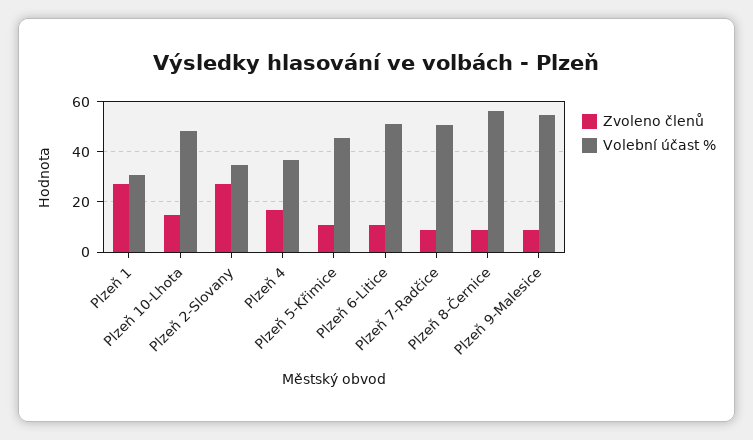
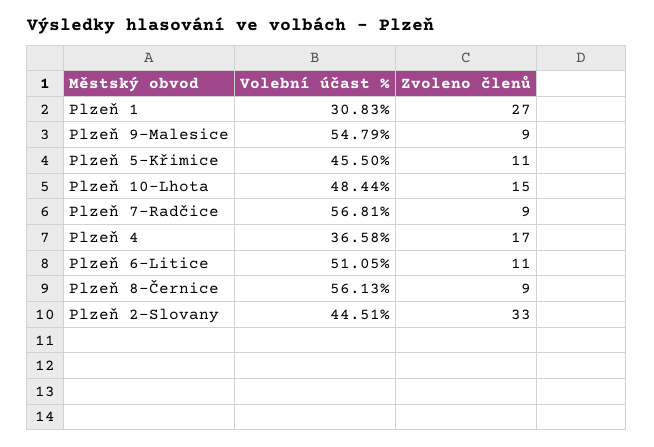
  {
    "Zvoleno členů": {
      "Plzeň 1": 27,
      "Plzeň 10-Lhota": 15,
-     "Plzeň 2-Slovany": 27.5,
+     "Plzeň 2-Slovany": 33,
      "Plzeň 4": 17,
      "Plzeň 5-Křimice": 11,
      "Plzeň 6-Litice": 11,
      "Plzeň 7-Radčice": 9,
      "Plzeň 8-Černice": 9,
      "Plzeň 9-Malesice": 9
    },
    "Volební účast %": {
      "Plzeň 1": 30.83,
      "Plzeň 10-Lhota": 48.44,
-     "Plzeň 2-Slovany": 35,
+     "Plzeň 2-Slovany": 44.51,
      "Plzeň 4": 36.58,
      "Plzeň 5-Křimice": 45.5,
      "Plzeň 6-Litice": 51.05,
-     "Plzeň 7-Radčice": 50,
+     "Plzeň 7-Radčice": 56.81,
      "Plzeň 8-Černice": 56.13,
      "Plzeň 9-Malesice": 54.79
    }
  }

